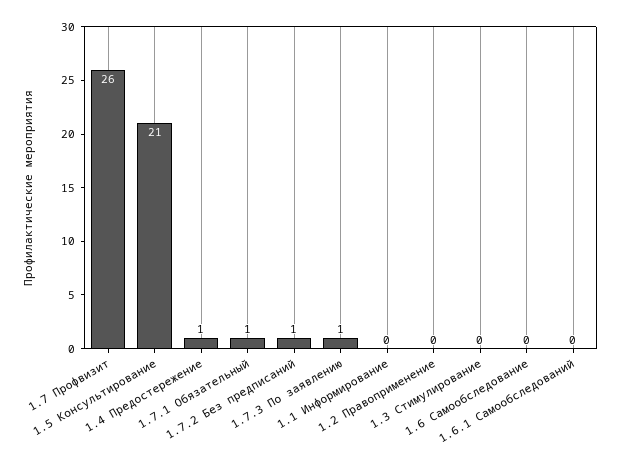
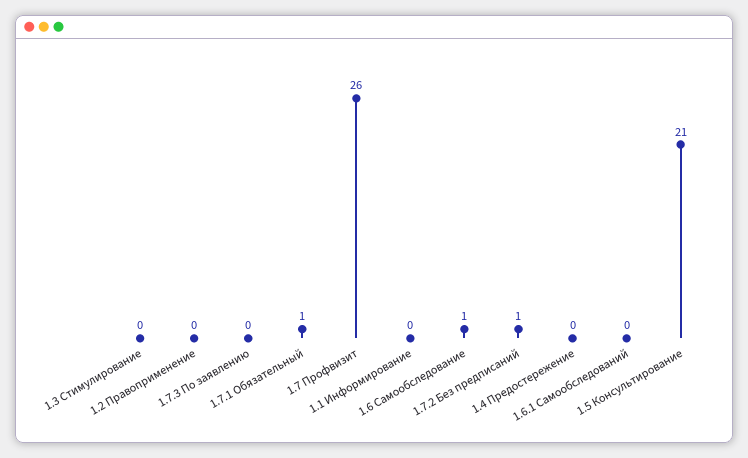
  {
    "1.7 Профвизит": 26,
    "1.5 Консультирование": 21,
-   "1.4 Предостережение": 1,
+   "1.4 Предостережение": 0,
    "1.7.1 Обязательный": 1,
    "1.7.2 Без предписаний": 1,
-   "1.7.3 По заявлению": 1,
+   "1.7.3 По заявлению": 0,
    "1.1 Информирование": 0,
    "1.2 Правоприменение": 0,
    "1.3 Стимулирование": 0,
-   "1.6 Самообследование": 0,
+   "1.6 Самообследование": 1,
    "1.6.1 Самообследований": 0
  }

